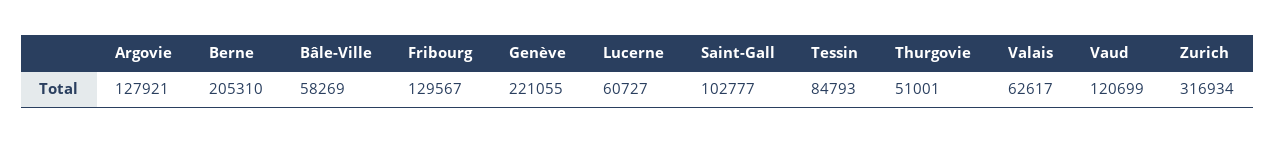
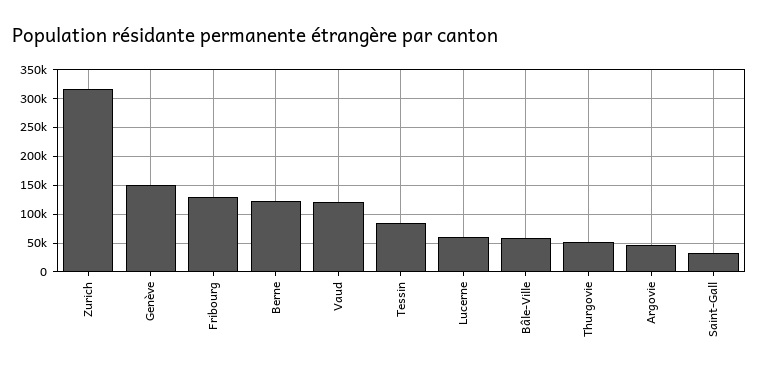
  {
-   "Argovie": 127921,
+   "Argovie": 50000,
-   "Berne": 205310,
+   "Berne": 125000,
    "Bâle-Ville": 58269,
    "Fribourg": 129567,
-   "Genève": 221055,
+   "Genève": 150000,
    "Lucerne": 60727,
-   "Saint-Gall": 102777,
+   "Saint-Gall": 25000,
    "Tessin": 84793,
    "Thurgovie": 51001,
-   "Valais": 62617,
    "Vaud": 120699,
    "Zurich": 316934
  }

